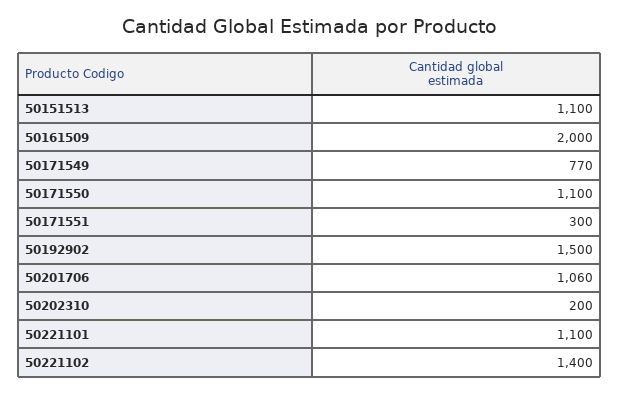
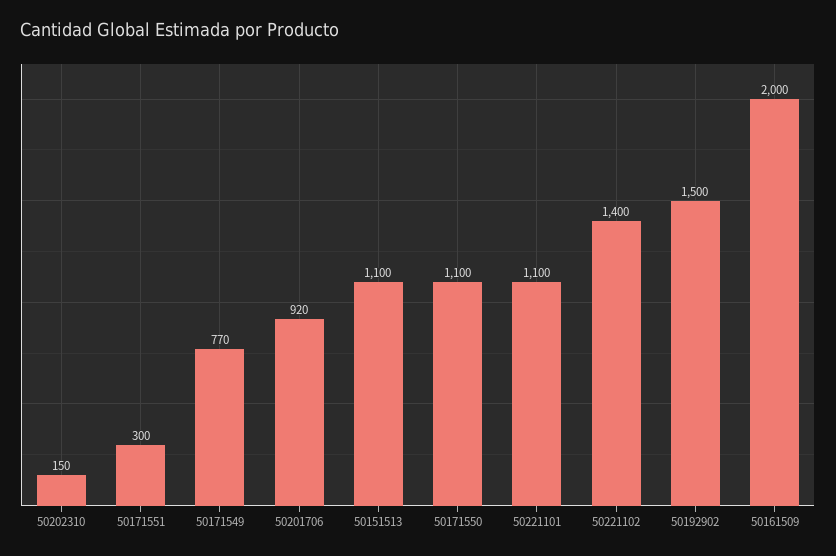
  {
    "50151513": 1100,
    "50161509": 2000,
    "50171549": 770,
    "50171550": 1100,
    "50171551": 300,
    "50192902": 1500,
-   "50201706": 1060,
+   "50201706": 920,
-   "50202310": 200,
+   "50202310": 150,
    "50221101": 1100,
    "50221102": 1400
  }

